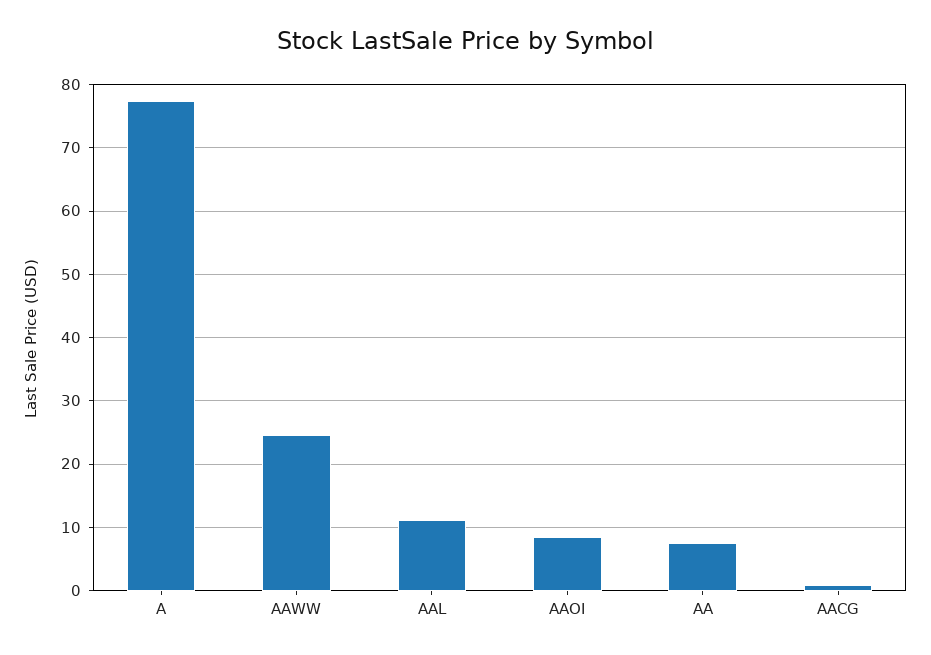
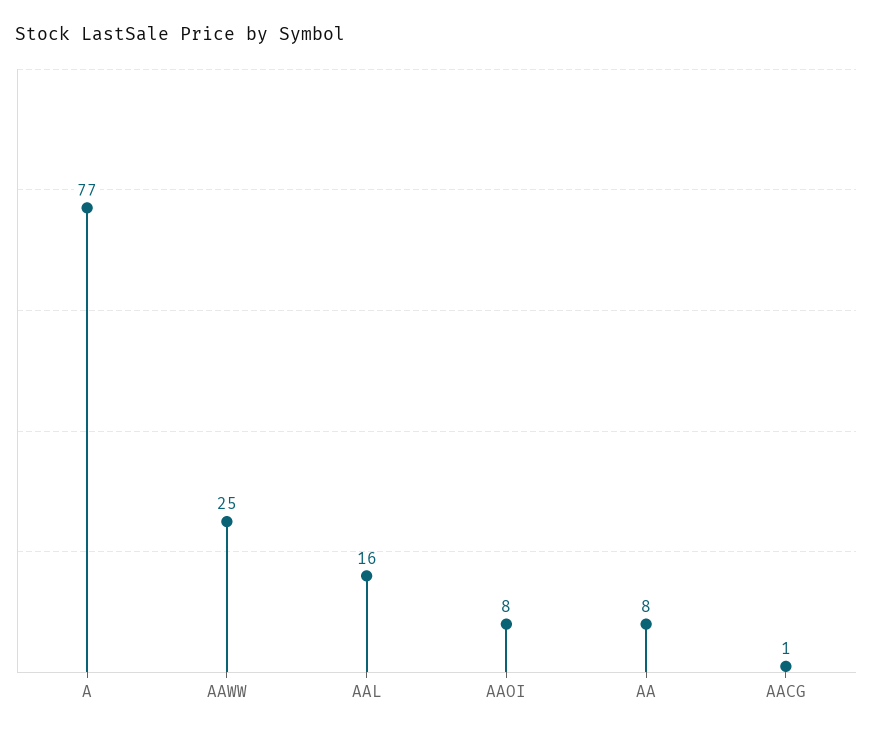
  {
    "A": 77,
    "AAWW": 25,
-   "AAL": 11,
+   "AAL": 16,
    "AAOI": 8,
    "AA": 8,
    "AACG": 1
  }

